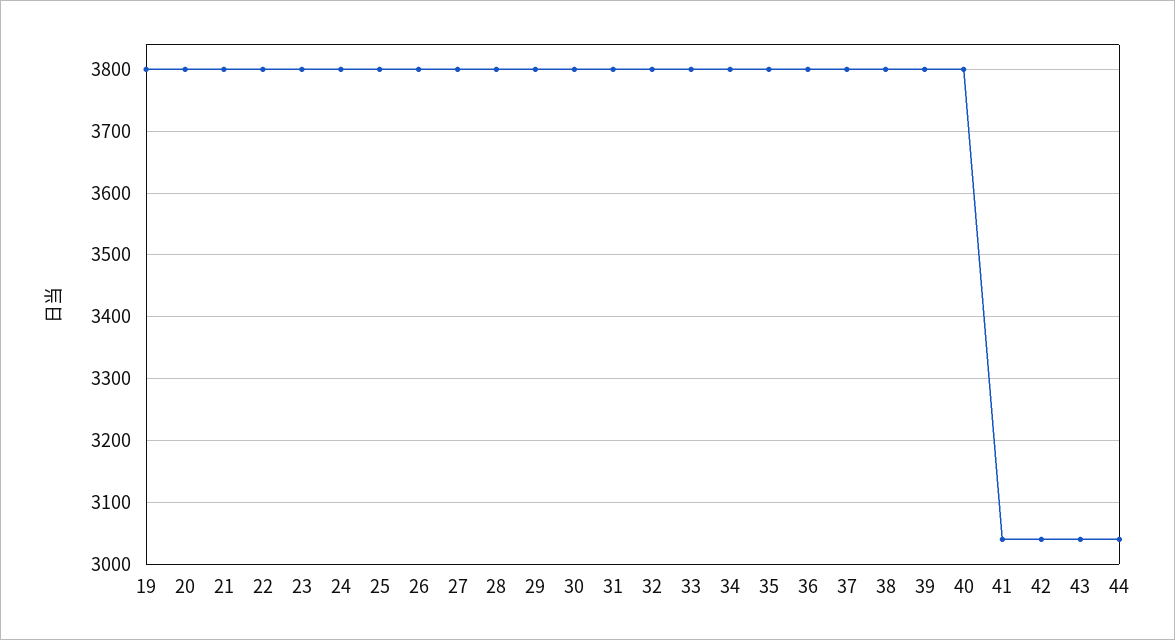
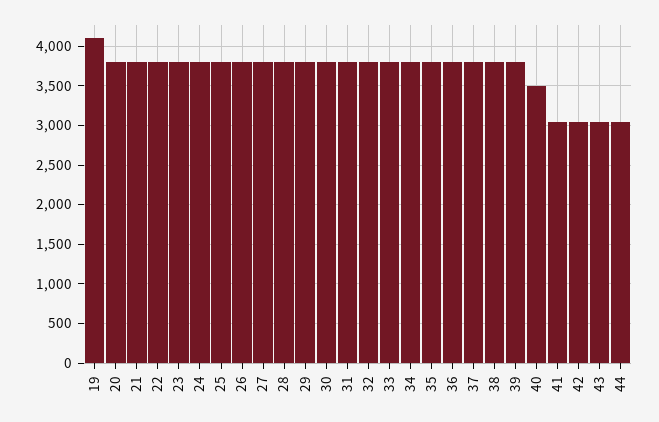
  {
-   "19": 3800,
+   "19": 4100,
    "20": 3800,
    "21": 3800,
    "22": 3800,
    "23": 3800,
    "24": 3800,
    "25": 3800,
    "26": 3800,
    "27": 3800,
    "28": 3800,
    "29": 3800,
    "30": 3800,
    "31": 3800,
    "32": 3800,
    "33": 3800,
    "34": 3800,
    "35": 3800,
    "36": 3800,
    "37": 3800,
    "38": 3800,
    "39": 3800,
-   "40": 3800,
+   "40": 3500,
    "41": 3040,
    "42": 3040,
    "43": 3040,
    "44": 3040
  }

